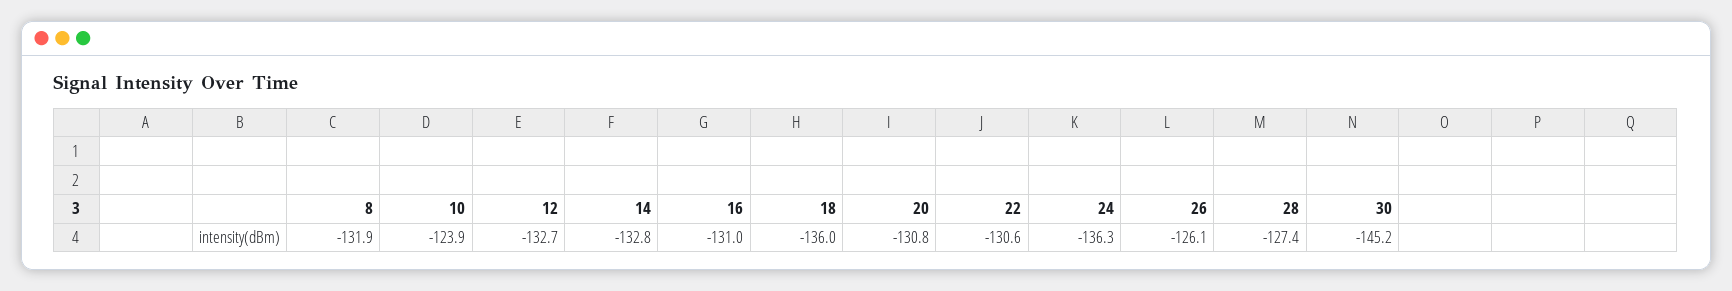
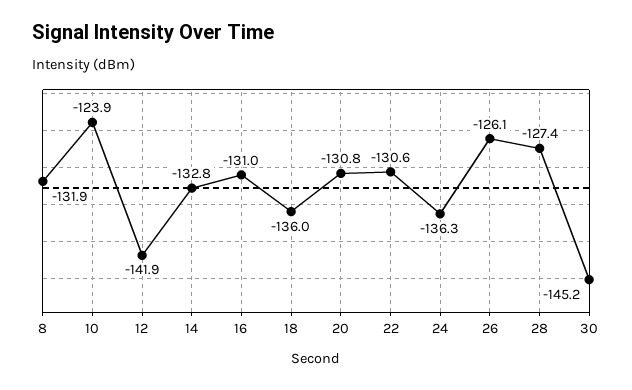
  {
    "8": -131.9,
    "10": -123.9,
-   "12": -132.7,
+   "12": -141.9,
    "14": -132.8,
    "16": -131,
    "18": -136,
    "20": -130.8,
    "22": -130.6,
    "24": -136.3,
    "26": -126.1,
    "28": -127.4,
    "30": -145.2
  }

